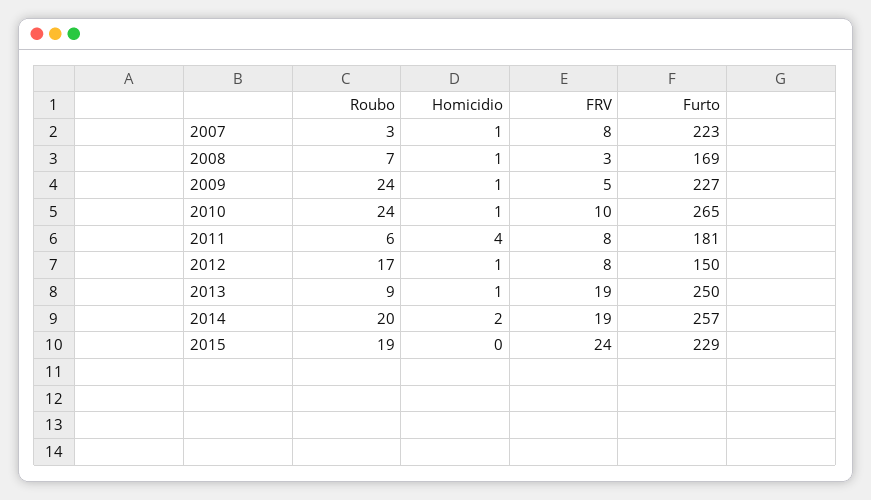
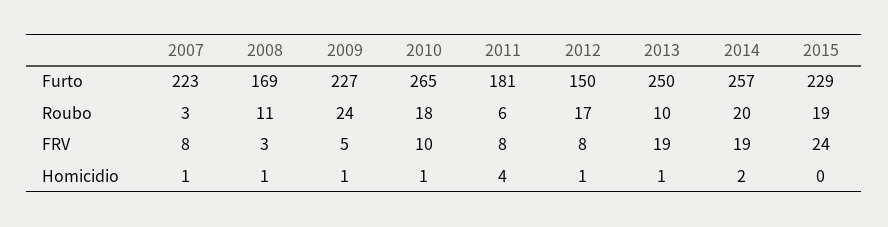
  {
    "Roubo": {
      "2007": 3,
-     "2008": 7,
+     "2008": 11,
      "2009": 24,
-     "2010": 24,
+     "2010": 18,
      "2011": 6,
      "2012": 17,
-     "2013": 9,
+     "2013": 10,
      "2014": 20,
      "2015": 19
    },
    "Homicidio": {
      "2007": 1,
      "2008": 1,
      "2009": 1,
      "2010": 1,
      "2011": 4,
      "2012": 1,
      "2013": 1,
      "2014": 2,
      "2015": 0
    },
    "FRV": {
      "2007": 8,
      "2008": 3,
      "2009": 5,
      "2010": 10,
      "2011": 8,
      "2012": 8,
      "2013": 19,
      "2014": 19,
      "2015": 24
    },
    "Furto": {
      "2007": 223,
      "2008": 169,
      "2009": 227,
      "2010": 265,
      "2011": 181,
      "2012": 150,
      "2013": 250,
      "2014": 257,
      "2015": 229
    }
  }

